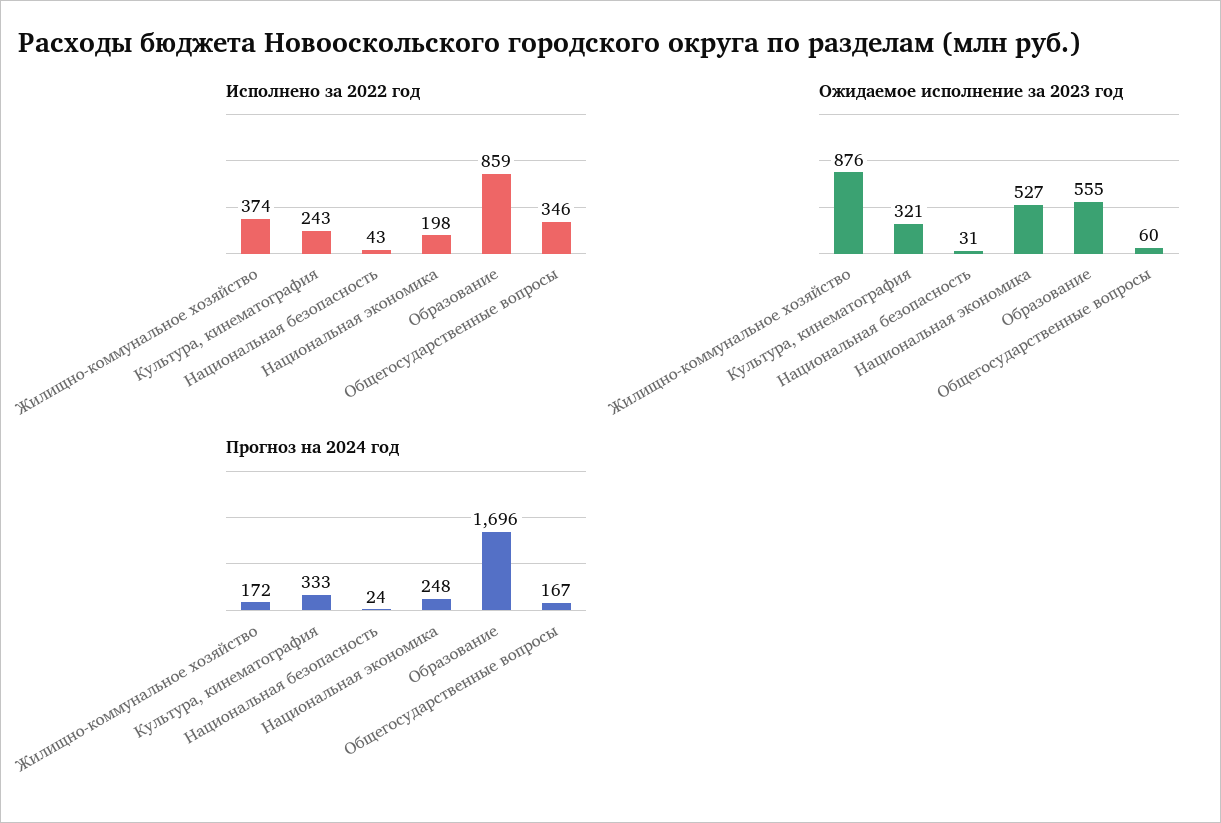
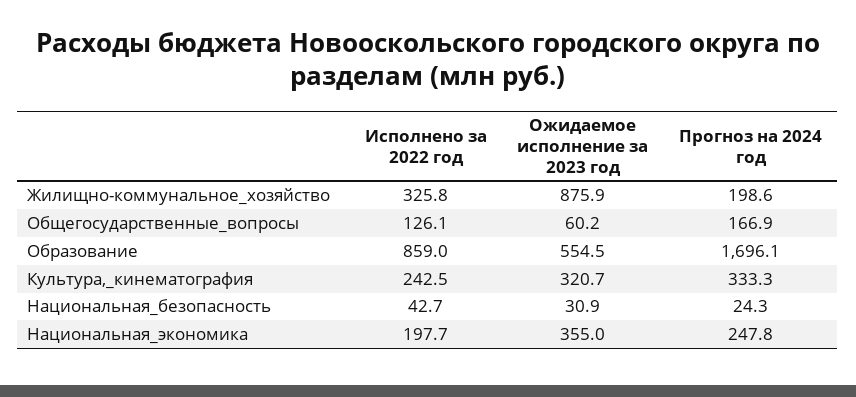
  {
    "Исполнено за 2022 год": {
-     "Жилищно-коммунальное хозяйство": 374,
+     "Жилищно-коммунальное хозяйство": 325.8,
      "Культура, кинематография": 242.5,
      "Национальная безопасность": 42.7,
      "Национальная экономика": 197.7,
      "Образование": 859,
-     "Общегосударственные вопросы": 346
+     "Общегосударственные вопросы": 126.1
    },
    "Ожидаемое исполнение за 2023 год": {
      "Жилищно-коммунальное хозяйство": 875.9,
      "Культура, кинематография": 320.7,
      "Национальная безопасность": 30.9,
-     "Национальная экономика": 527,
+     "Национальная экономика": 355,
      "Образование": 554.5,
      "Общегосударственные вопросы": 60.2
    },
    "Прогноз на 2024 год": {
-     "Жилищно-коммунальное хозяйство": 172,
+     "Жилищно-коммунальное хозяйство": 198.6,
      "Культура, кинематография": 333.3,
      "Национальная безопасность": 24.3,
      "Национальная экономика": 247.8,
      "Образование": 1696.1,
      "Общегосударственные вопросы": 166.9
    }
  }

